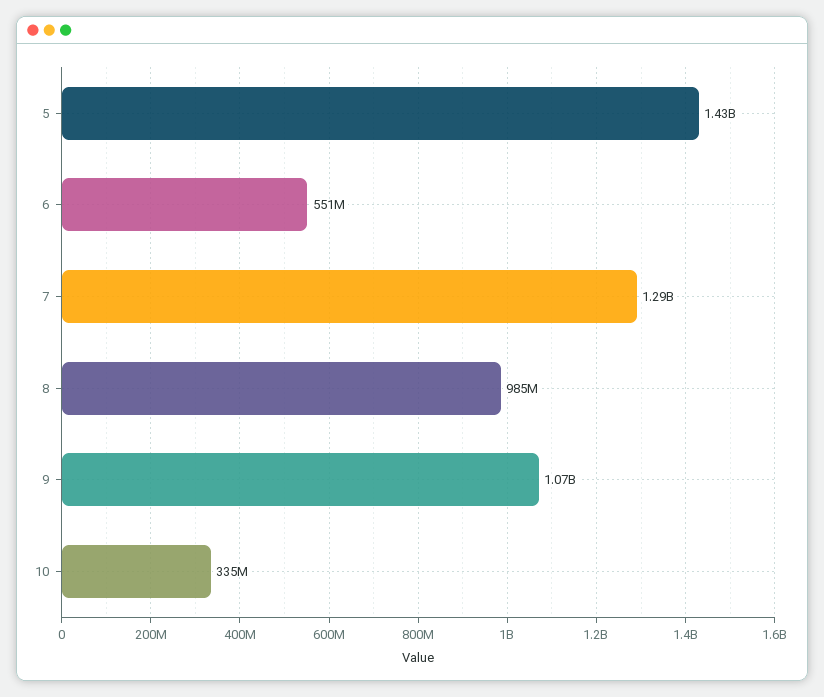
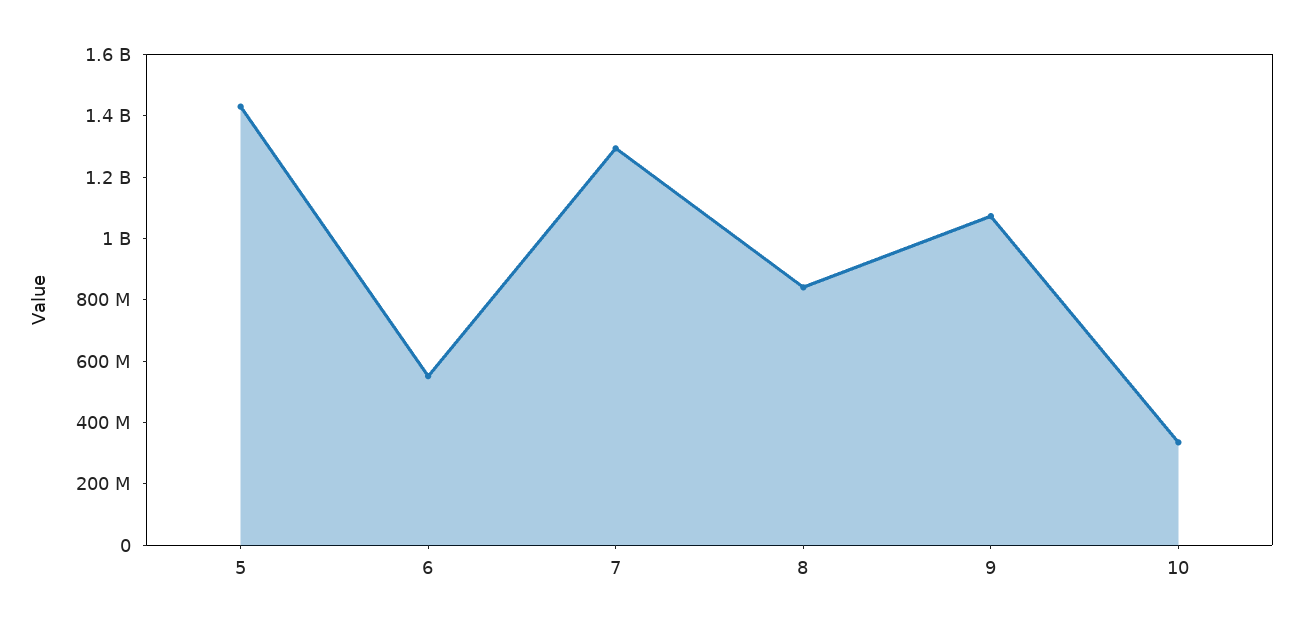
  {
    "5": 1430000000,
    "6": 551000000,
    "7": 1290000000,
-   "8": 985000000,
+   "8": 850000000,
    "9": 1070000000,
    "10": 335000000
  }

